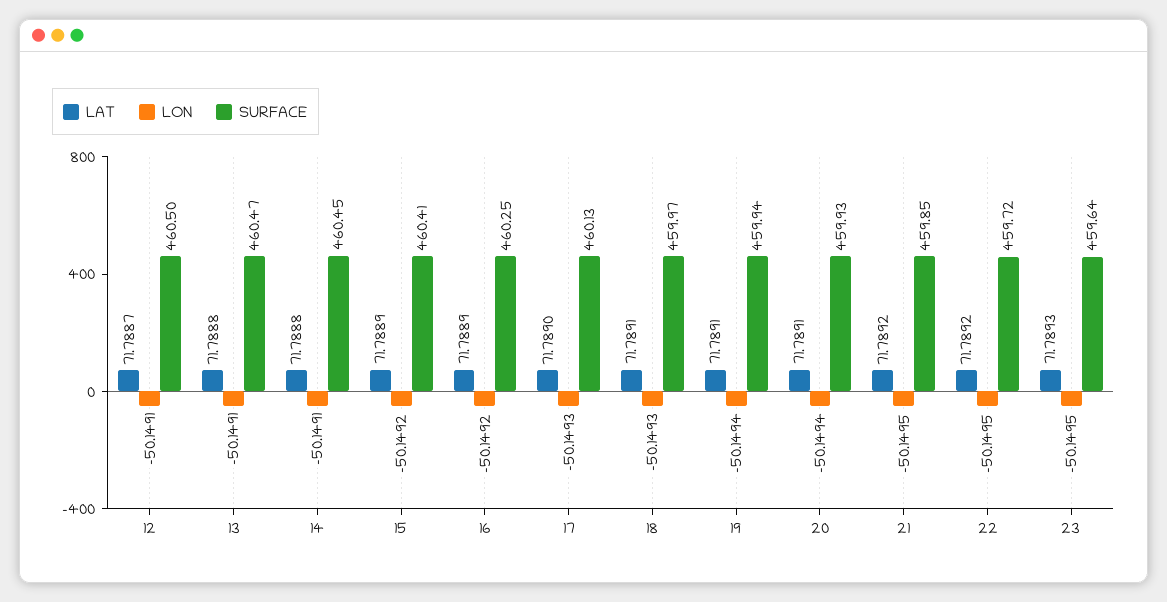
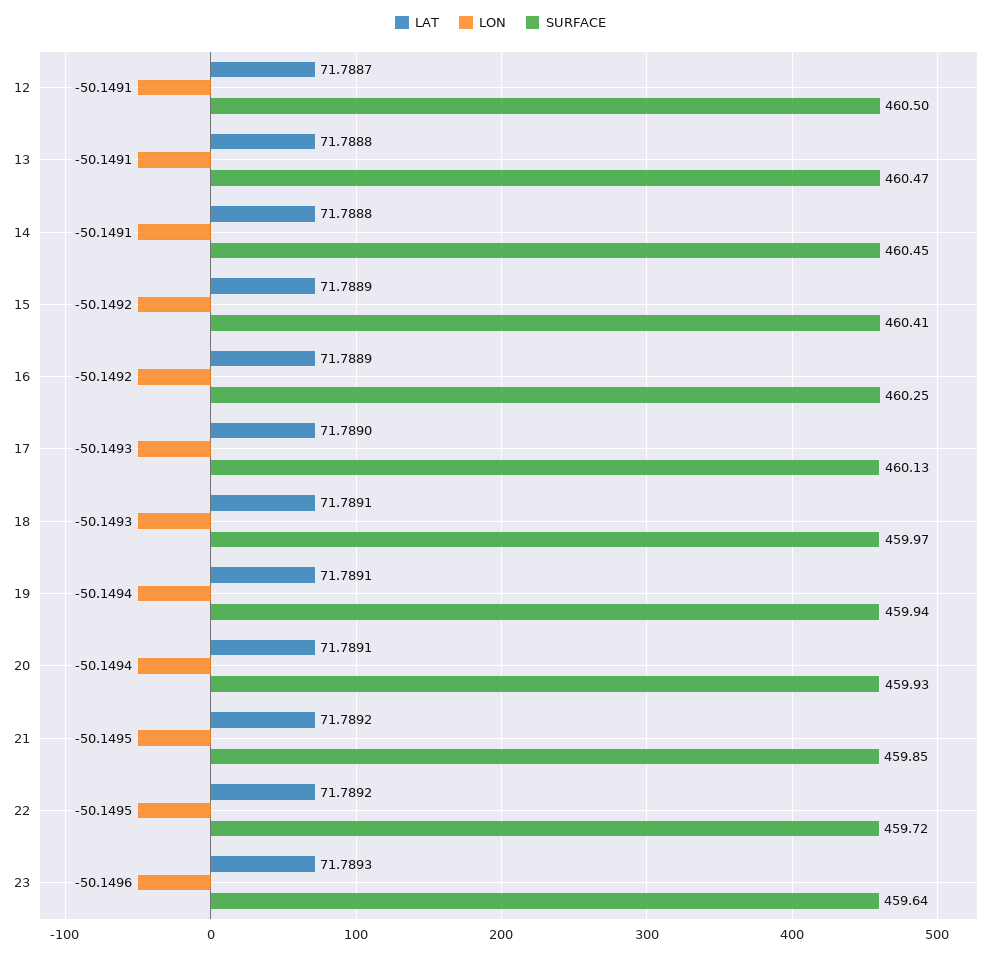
  {
    "LAT": {
      "12": 71.7887,
      "13": 71.7888,
      "14": 71.7888,
      "15": 71.7889,
      "16": 71.7889,
      "17": 71.789,
      "18": 71.7891,
      "19": 71.7891,
      "20": 71.7891,
      "21": 71.7892,
      "22": 71.7892,
      "23": 71.7893
    },
    "LON": {
      "12": -50.1491,
      "13": -50.1491,
      "14": -50.1491,
      "15": -50.1492,
      "16": -50.1492,
      "17": -50.1493,
      "18": -50.1493,
      "19": -50.1494,
      "20": -50.1494,
      "21": -50.1495,
      "22": -50.1495,
-     "23": -50.1495
+     "23": -50.1496
    },
    "SURFACE": {
      "12": 460.5,
      "13": 460.47,
      "14": 460.45,
      "15": 460.41,
      "16": 460.25,
      "17": 460.13,
      "18": 459.97,
      "19": 459.94,
      "20": 459.93,
      "21": 459.85,
      "22": 459.72,
      "23": 459.64
    }
  }

